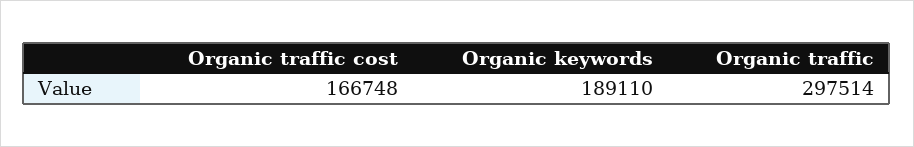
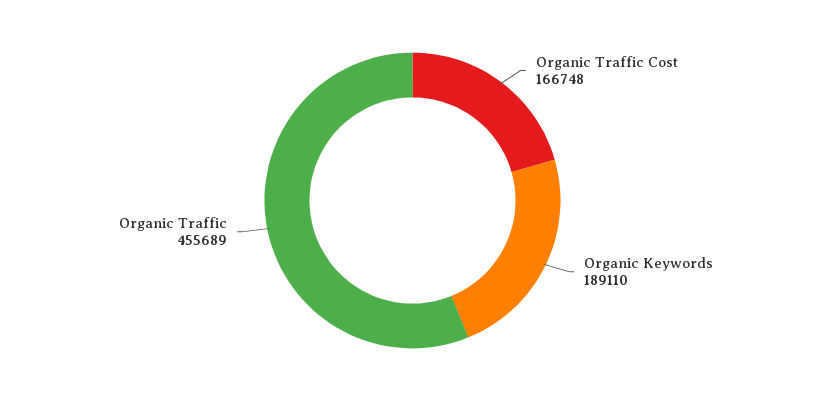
  {
    "Organic traffic cost": 166748,
    "Organic keywords": 189110,
-   "Organic traffic": 297514
+   "Organic traffic": 455689
  }

